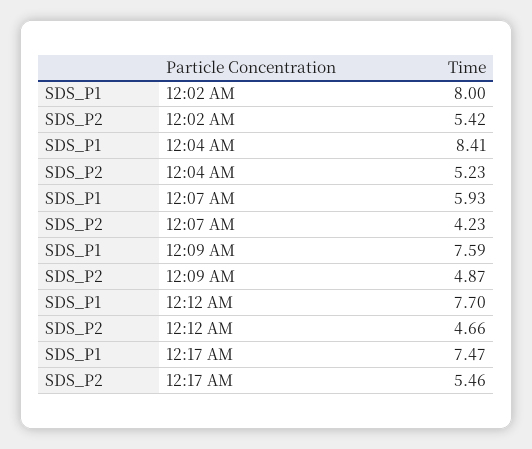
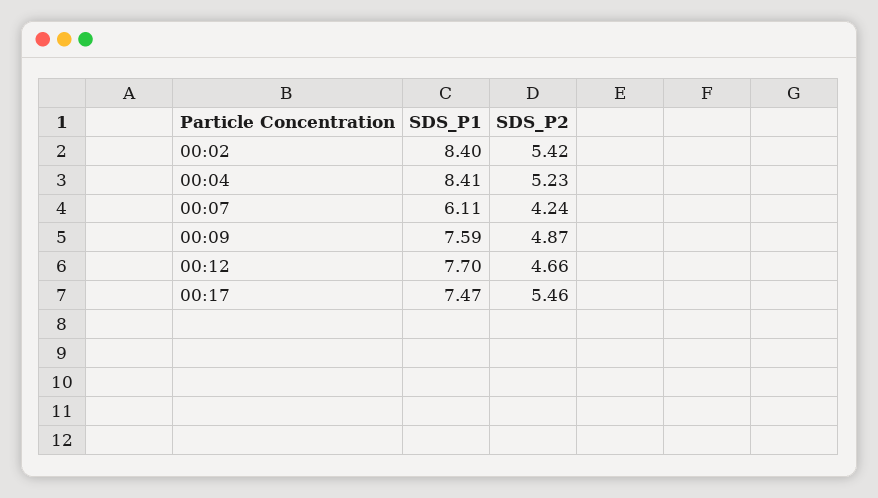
  {
    "SDS_P1": {
-     "12:02 AM": 8,
+     "12:02 AM": 8.4,
      "12:04 AM": 8.41,
-     "12:07 AM": 5.93,
+     "12:07 AM": 6.11,
      "12:09 AM": 7.59,
      "12:12 AM": 7.7,
      "12:17 AM": 7.47
    },
    "SDS_P2": {
      "12:02 AM": 5.42,
      "12:04 AM": 5.23,
-     "12:07 AM": 4.23,
+     "12:07 AM": 4.24,
      "12:09 AM": 4.87,
      "12:12 AM": 4.66,
      "12:17 AM": 5.46
    }
  }

